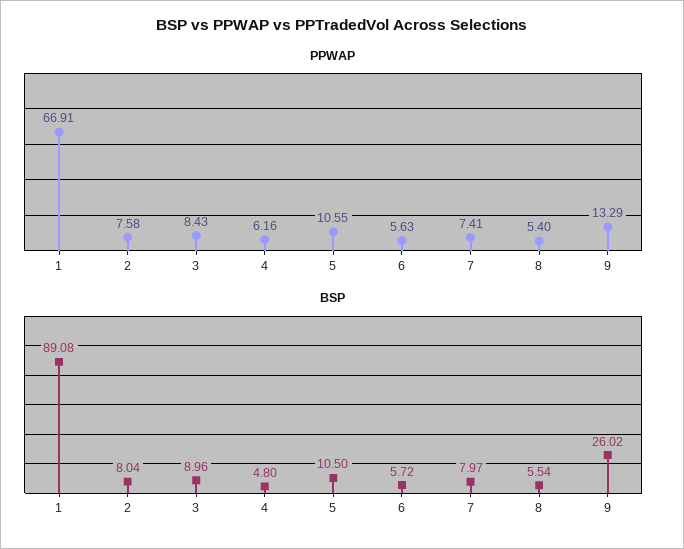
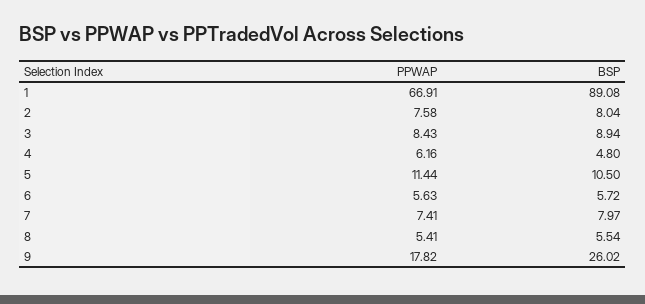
  {
    "PPWAP": {
      "1": 66.91,
      "2": 7.58,
      "3": 8.43,
      "4": 6.16,
-     "5": 10.55,
+     "5": 11.44,
      "6": 5.63,
      "7": 7.41,
-     "8": 5.4,
+     "8": 5.41,
-     "9": 13.29
+     "9": 17.82
    },
    "BSP": {
      "1": 89.08,
      "2": 8.04,
-     "3": 8.96,
+     "3": 8.94,
      "4": 4.8,
      "5": 10.5,
      "6": 5.72,
      "7": 7.97,
      "8": 5.54,
      "9": 26.02
    }
  }

